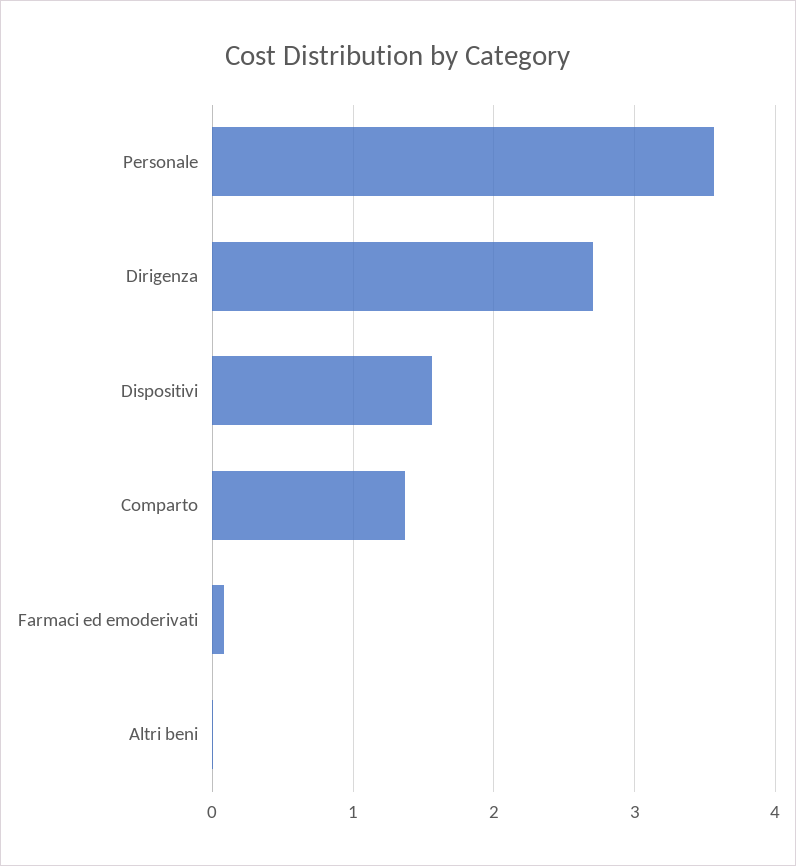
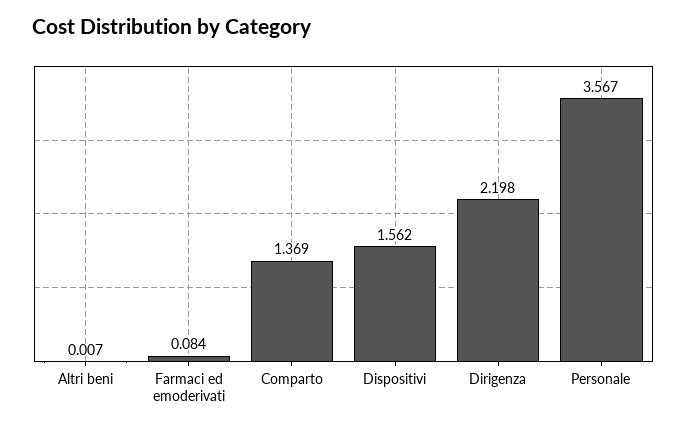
  {
    "Personale": 3.567,
-   "Dirigenza": 2.7,
+   "Dirigenza": 2.198,
    "Dispositivi": 1.562,
    "Comparto": 1.369,
    "Farmaci ed emoderivati": 0.084,
    "Altri beni": 0.007
  }

